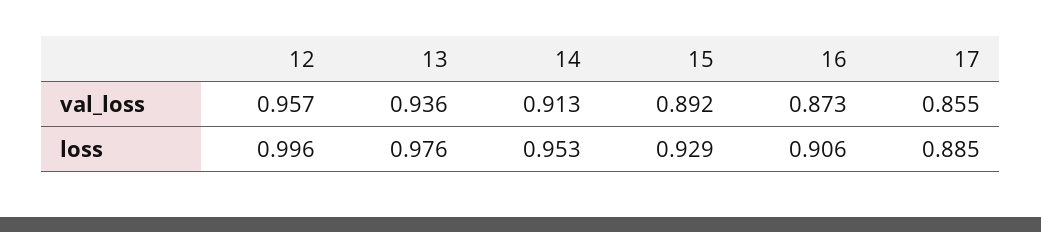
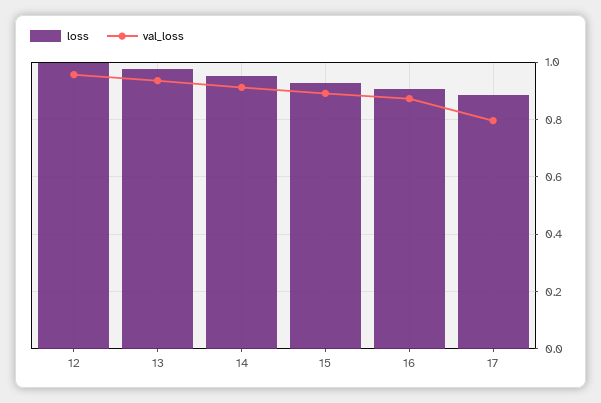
  {
    "val_loss": {
      "12": 0.957,
      "13": 0.936,
      "14": 0.913,
      "15": 0.892,
      "16": 0.873,
-     "17": 0.855
+     "17": 0.8
    },
    "loss": {
      "12": 0.996,
      "13": 0.976,
      "14": 0.953,
      "15": 0.929,
      "16": 0.906,
      "17": 0.885
    }
  }

